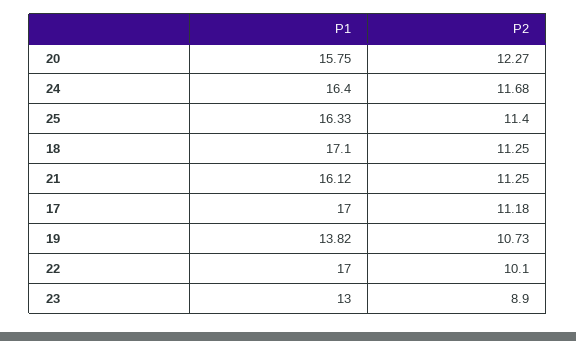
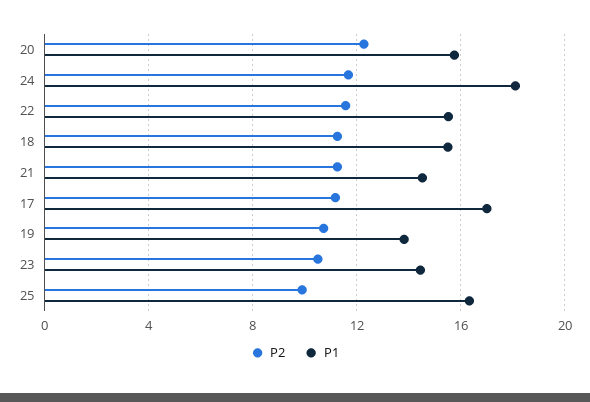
  {
    "P1": {
      "20": 15.75,
-     "24": 16.4,
+     "24": 18,
      "25": 16.33,
-     "18": 17.1,
+     "18": 15.5,
-     "21": 16.12,
+     "21": 14.5,
      "17": 17,
      "19": 13.82,
-     "22": 17,
+     "22": 15.5,
-     "23": 13
+     "23": 14.5
    },
    "P2": {
      "20": 12.27,
      "24": 11.68,
-     "25": 11.4,
+     "25": 10,
      "18": 11.25,
      "21": 11.25,
      "17": 11.18,
      "19": 10.73,
-     "22": 10.1,
+     "22": 11.5,
-     "23": 8.9
+     "23": 10.5
    }
  }

